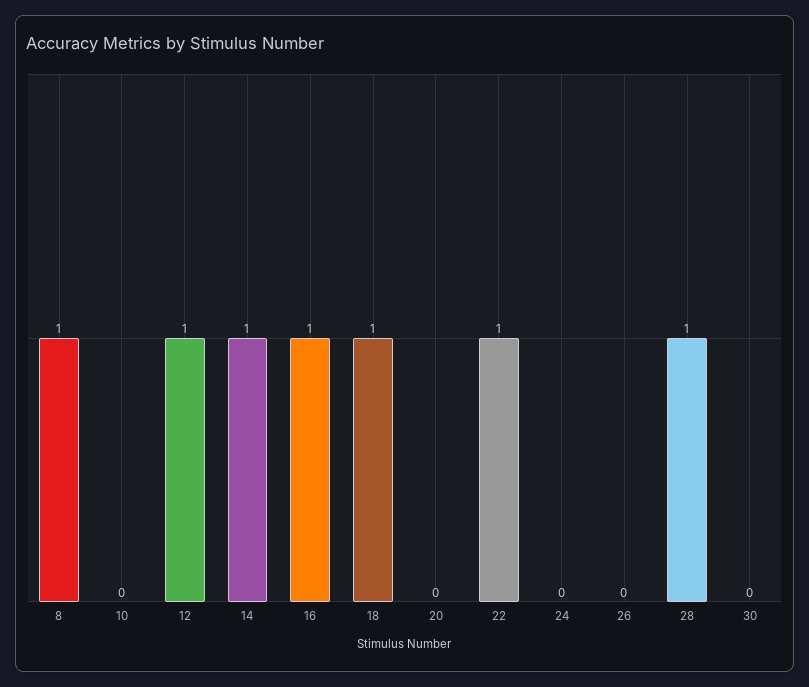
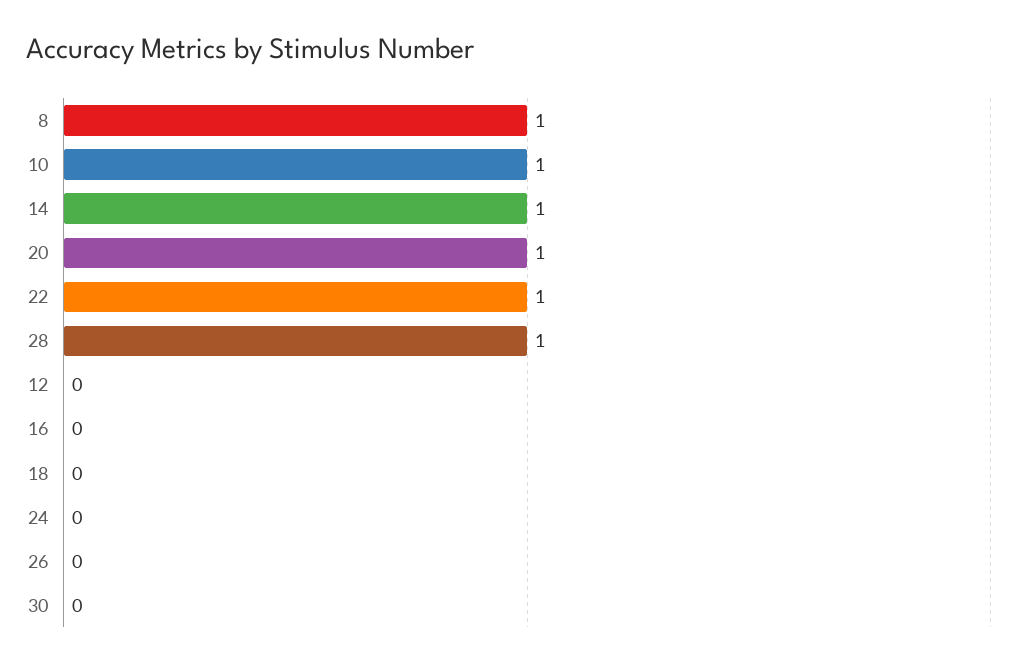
  {
    "8": 1,
-   "10": 0,
+   "10": 1,
-   "12": 1,
+   "12": 0,
    "14": 1,
-   "16": 1,
+   "16": 0,
-   "18": 1,
+   "18": 0,
-   "20": 0,
+   "20": 1,
    "22": 1,
    "24": 0,
    "26": 0,
    "28": 1,
    "30": 0
  }

